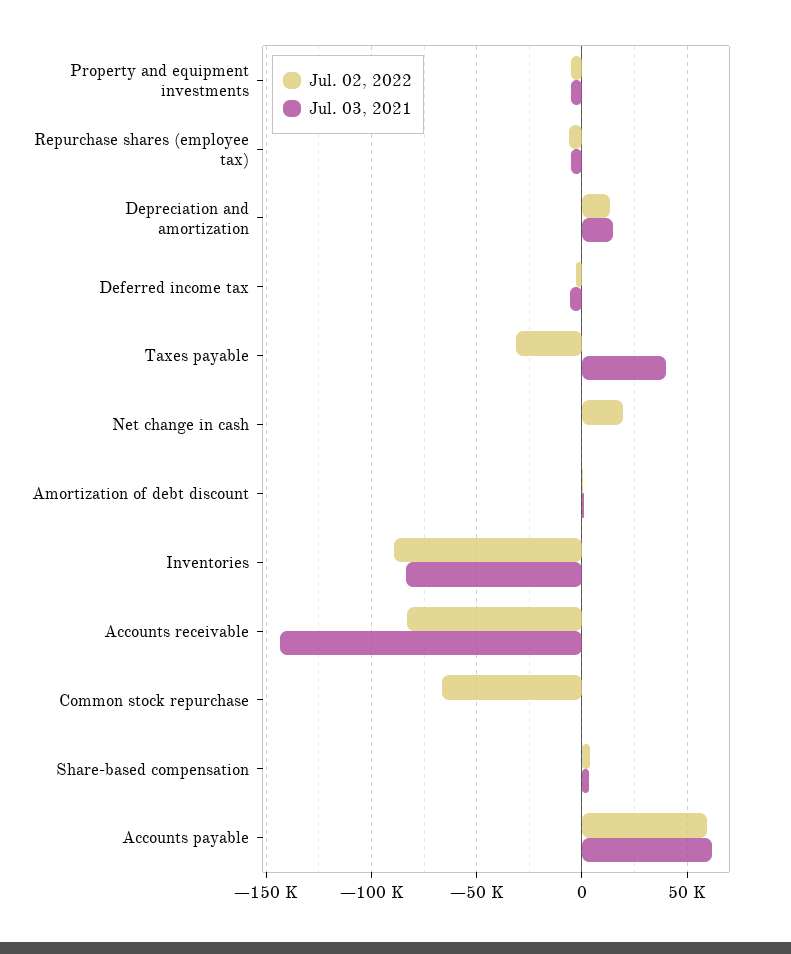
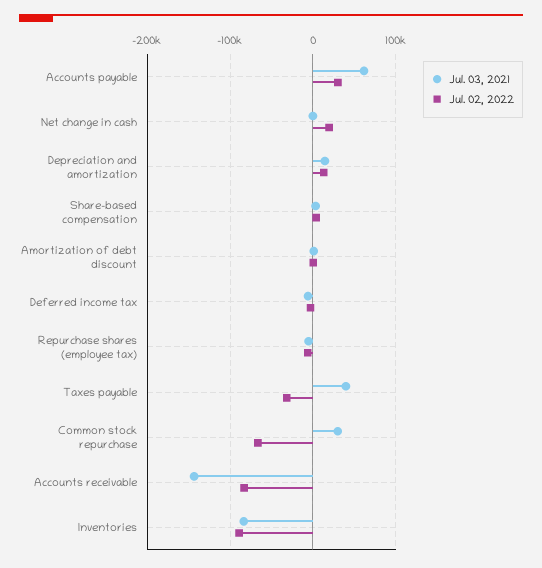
  {
    "Jul. 02, 2022": {
-     "Property and equipment investments": -5000,
      "Repurchase shares (employee tax)": -5000,
      "Depreciation and amortization": 15000,
      "Deferred income tax": -5000,
      "Taxes payable": -30000,
      "Net change in cash": 20000,
      "Amortization of debt discount": 0,
      "Inventories": -90000,
      "Accounts receivable": -85000,
      "Common stock repurchase": -65000,
      "Share-based compensation": 5000,
-     "Accounts payable": 60000
+     "Accounts payable": 30000
    },
    "Jul. 03, 2021": {
-     "Property and equipment investments": -5000,
      "Repurchase shares (employee tax)": -5000,
      "Depreciation and amortization": 15000,
      "Deferred income tax": -5000,
      "Taxes payable": 40000,
      "Net change in cash": 0,
      "Amortization of debt discount": 0,
      "Inventories": -85000,
      "Accounts receivable": -145000,
-     "Common stock repurchase": 0,
+     "Common stock repurchase": 30000,
      "Share-based compensation": 5000,
      "Accounts payable": 60000
    }
  }

